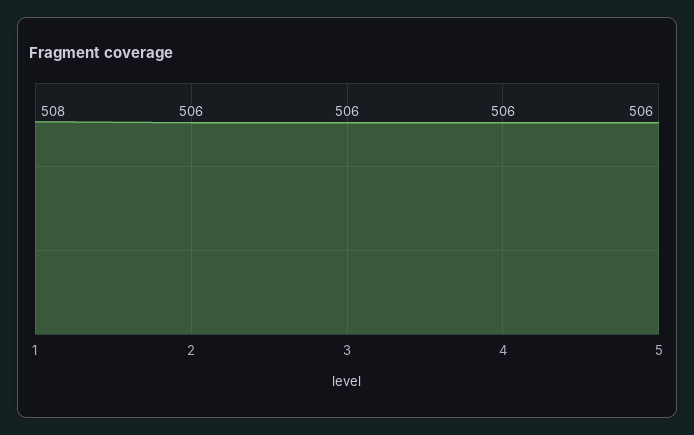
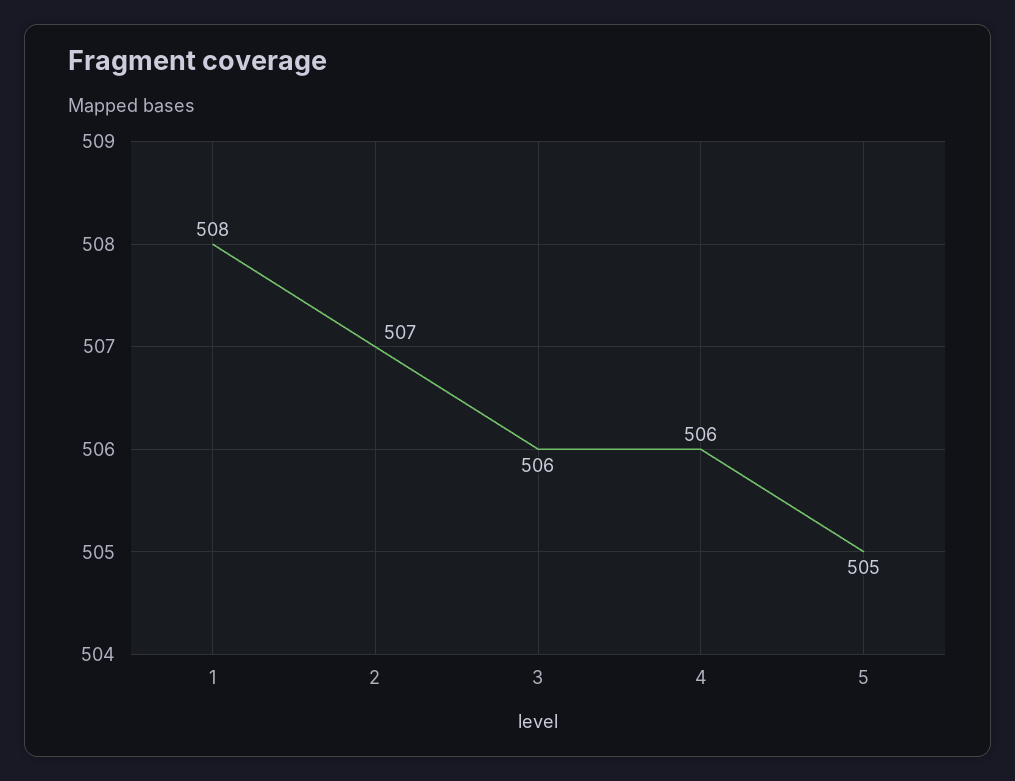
  {
    "1": 508,
-   "2": 506,
+   "2": 507,
    "3": 506,
    "4": 506,
-   "5": 506
+   "5": 505
  }

